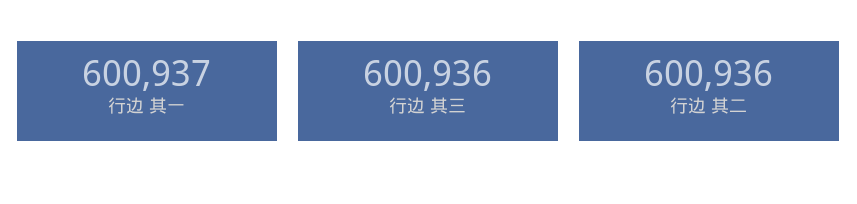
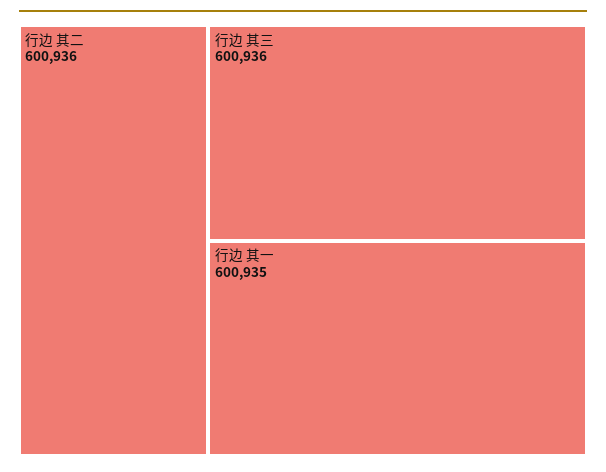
  {
-   "行边 其一": 600937,
+   "行边 其一": 600935,
    "行边 其三": 600936,
    "行边 其二": 600936
  }

